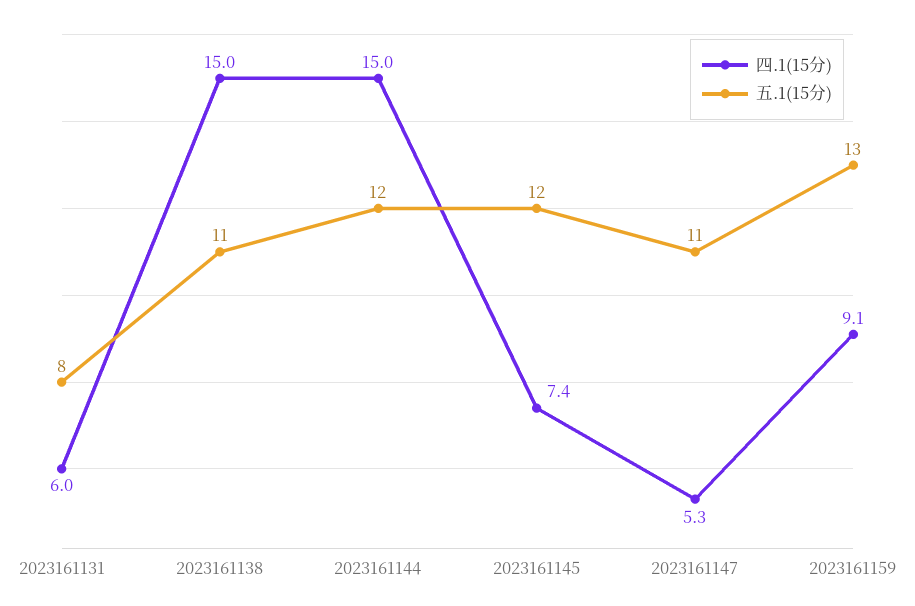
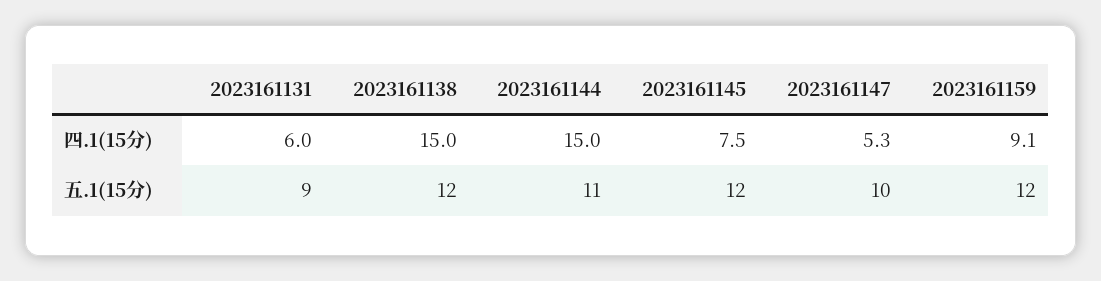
  {
    "四.1(15分)": {
      "2023161131": 6,
      "2023161138": 15,
      "2023161144": 15,
-     "2023161145": 7.4,
+     "2023161145": 7.5,
      "2023161147": 5.3,
      "2023161159": 9.1
    },
    "五.1(15分)": {
-     "2023161131": 8,
+     "2023161131": 9,
-     "2023161138": 11,
+     "2023161138": 12,
-     "2023161144": 12,
+     "2023161144": 11,
      "2023161145": 12,
-     "2023161147": 11,
+     "2023161147": 10,
-     "2023161159": 13
+     "2023161159": 12
    }
  }

